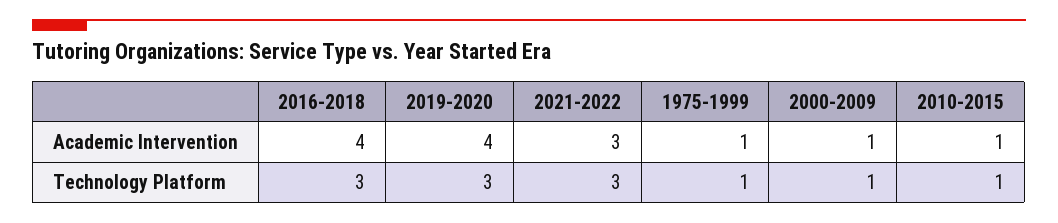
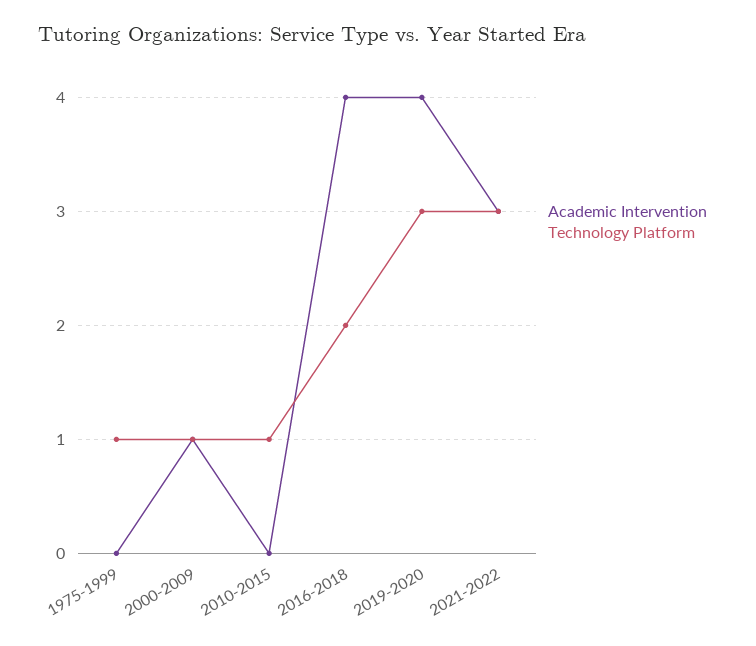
  {
    "Academic Intervention": {
      "2016-2018": 4,
      "2019-2020": 4,
      "2021-2022": 3,
-     "1975-1999": 1,
+     "1975-1999": 0,
      "2000-2009": 1,
-     "2010-2015": 1
+     "2010-2015": 0
    },
    "Technology Platform": {
-     "2016-2018": 3,
+     "2016-2018": 2,
      "2019-2020": 3,
      "2021-2022": 3,
      "1975-1999": 1,
      "2000-2009": 1,
      "2010-2015": 1
    }
  }

